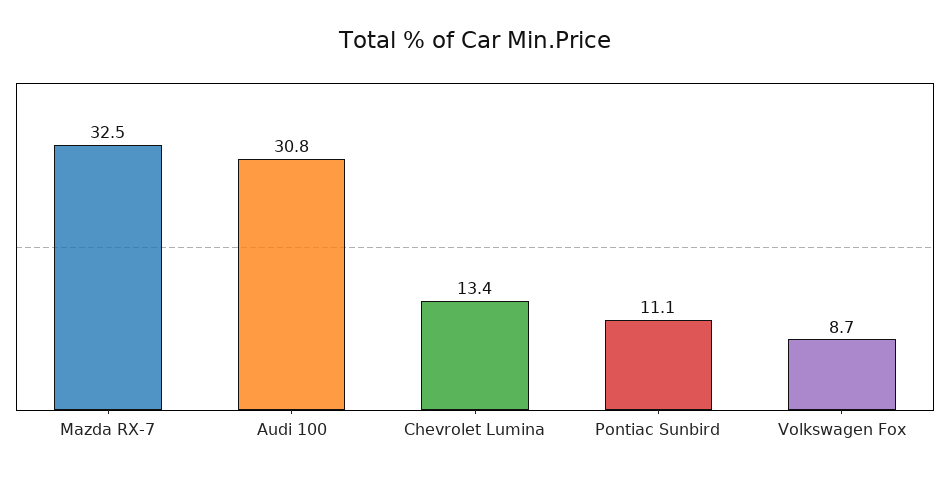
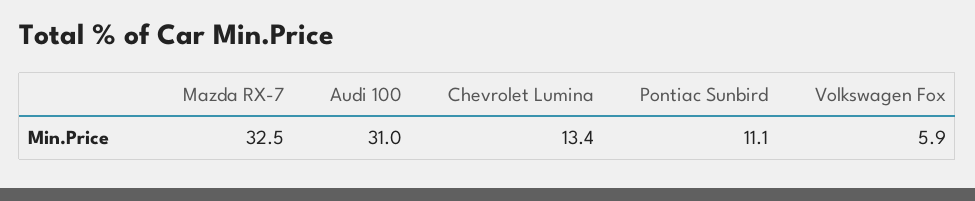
  {
    "Mazda RX-7": 32.5,
-   "Audi 100": 30.8,
+   "Audi 100": 31,
    "Chevrolet Lumina": 13.4,
    "Pontiac Sunbird": 11.1,
-   "Volkswagen Fox": 8.7
+   "Volkswagen Fox": 5.9
  }

